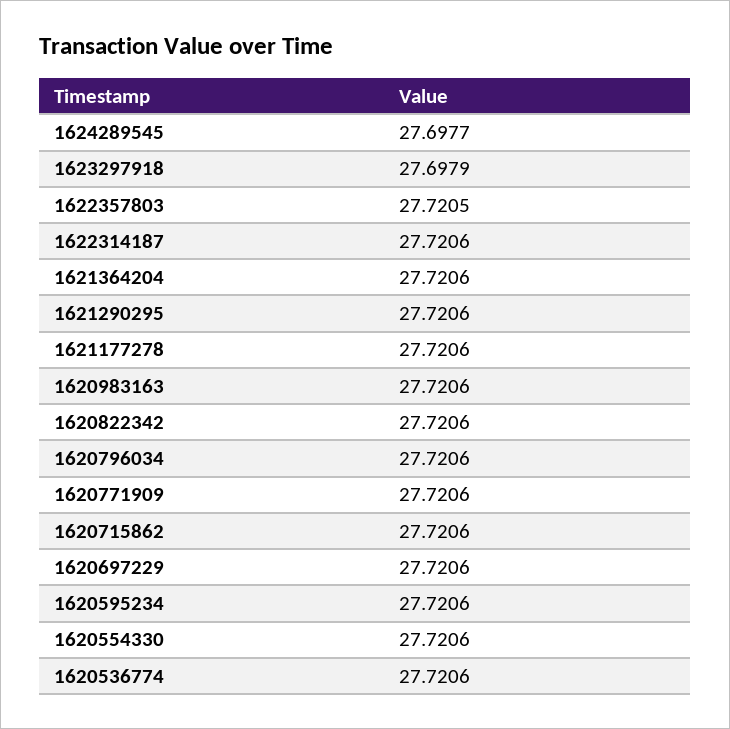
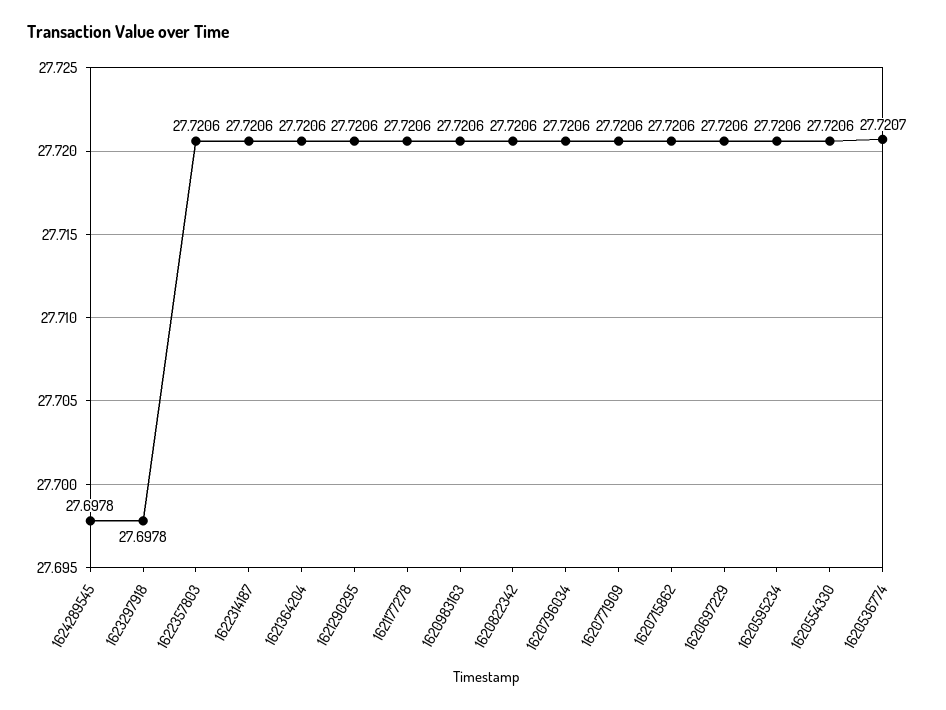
  {
-   "1624289545": 27.6977,
+   "1624289545": 27.6978,
-   "1623297918": 27.6979,
+   "1623297918": 27.6978,
-   "1622357803": 27.7205,
+   "1622357803": 27.7206,
    "1622314187": 27.7206,
    "1621364204": 27.7206,
    "1621290295": 27.7206,
    "1621177278": 27.7206,
    "1620983163": 27.7206,
    "1620822342": 27.7206,
    "1620796034": 27.7206,
    "1620771909": 27.7206,
    "1620715862": 27.7206,
    "1620697229": 27.7206,
    "1620595234": 27.7206,
    "1620554330": 27.7206,
-   "1620536774": 27.7206
+   "1620536774": 27.7207
  }

